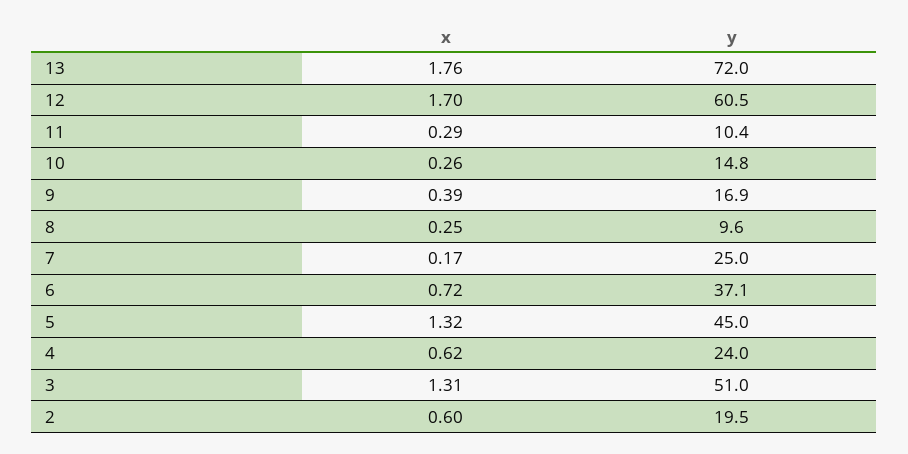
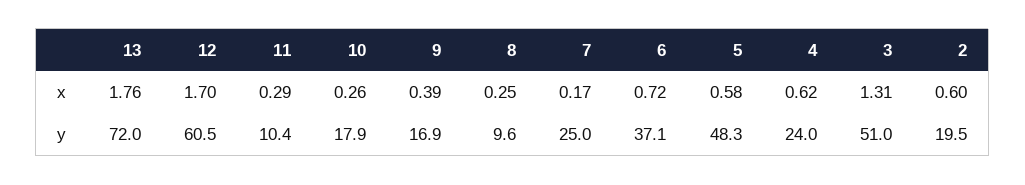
  {
    "x": {
      "13": 1.76,
      "12": 1.7,
      "11": 0.29,
      "10": 0.26,
      "9": 0.39,
      "8": 0.25,
      "7": 0.17,
      "6": 0.72,
-     "5": 1.32,
+     "5": 0.58,
      "4": 0.62,
      "3": 1.31,
      "2": 0.6
    },
    "y": {
      "13": 72,
      "12": 60.5,
      "11": 10.4,
-     "10": 14.8,
+     "10": 17.9,
      "9": 16.9,
      "8": 9.6,
      "7": 25,
      "6": 37.1,
-     "5": 45,
+     "5": 48.3,
      "4": 24,
      "3": 51,
      "2": 19.5
    }
  }

